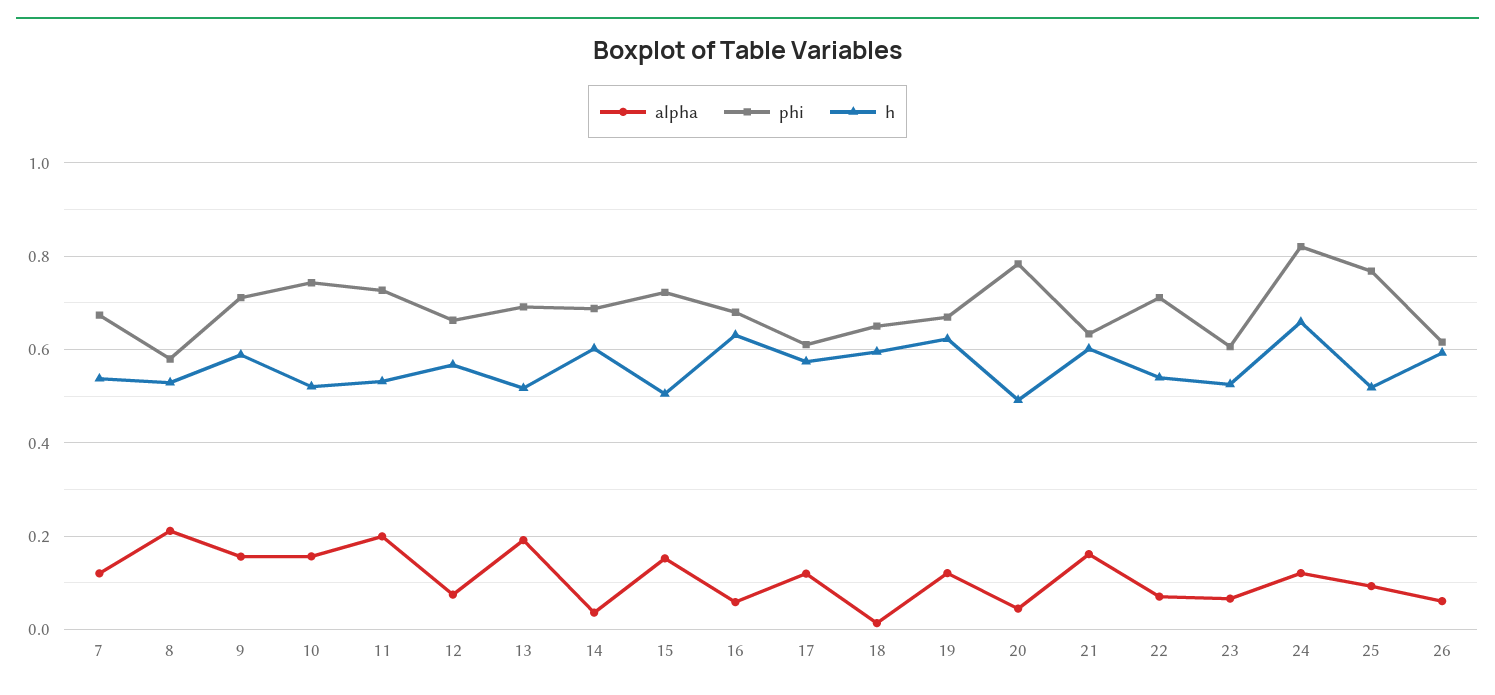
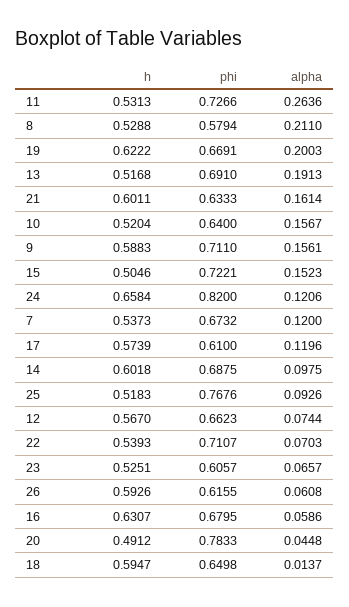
  {
    "alpha": {
      "7": 0.12,
      "8": 0.211,
      "9": 0.1561,
      "10": 0.1567,
-     "11": 0.2,
+     "11": 0.2636,
      "12": 0.0744,
      "13": 0.1913,
-     "14": 0.04,
+     "14": 0.0975,
      "15": 0.1523,
      "16": 0.0586,
      "17": 0.1196,
      "18": 0.0137,
-     "19": 0.12,
+     "19": 0.2003,
      "20": 0.0448,
      "21": 0.1614,
      "22": 0.0703,
      "23": 0.0657,
      "24": 0.1206,
      "25": 0.0926,
      "26": 0.0608
    },
    "phi": {
      "7": 0.6732,
      "8": 0.5794,
      "9": 0.711,
-     "10": 0.74,
+     "10": 0.64,
      "11": 0.7266,
      "12": 0.6623,
      "13": 0.691,
      "14": 0.6875,
      "15": 0.7221,
      "16": 0.6795,
      "17": 0.61,
      "18": 0.6498,
      "19": 0.6691,
      "20": 0.7833,
      "21": 0.6333,
      "22": 0.7107,
      "23": 0.6057,
      "24": 0.82,
      "25": 0.7676,
      "26": 0.6155
    },
    "h": {
      "7": 0.5373,
      "8": 0.5288,
      "9": 0.5883,
      "10": 0.5204,
      "11": 0.5313,
      "12": 0.567,
      "13": 0.5168,
      "14": 0.6018,
      "15": 0.5046,
      "16": 0.6307,
      "17": 0.5739,
      "18": 0.5947,
      "19": 0.6222,
      "20": 0.4912,
      "21": 0.6011,
      "22": 0.5393,
      "23": 0.5251,
      "24": 0.6584,
      "25": 0.5183,
      "26": 0.5926
    }
  }

